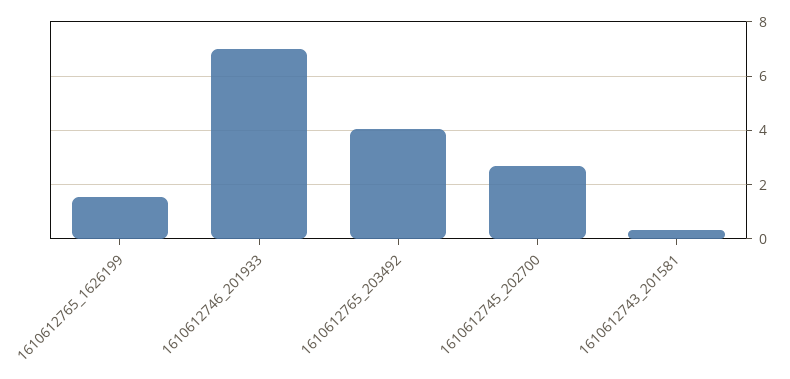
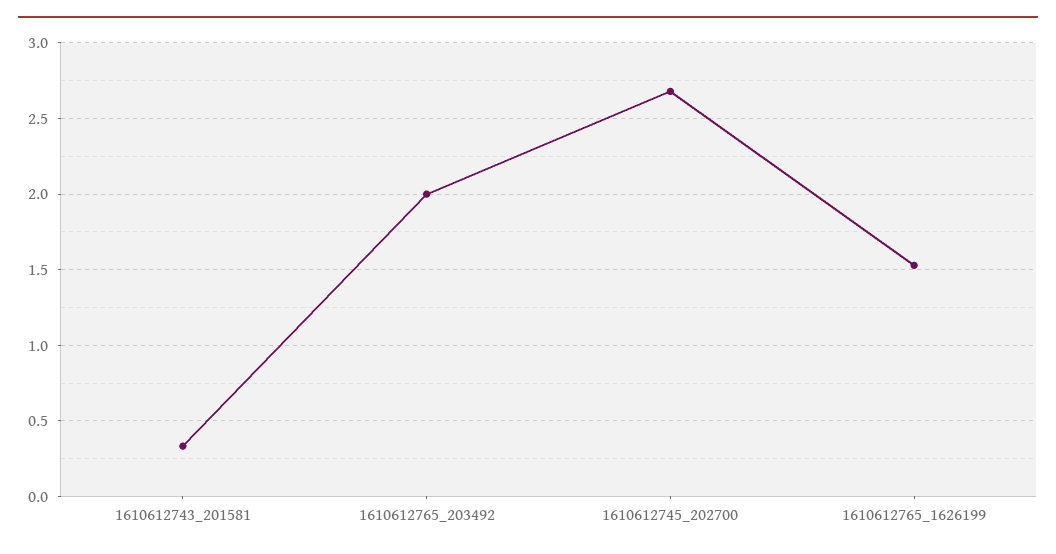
  {
    "1610612765_1626199": 1.55,
-   "1610612746_201933": 7,
-   "1610612765_203492": 4,
+   "1610612765_203492": 2,
    "1610612745_202700": 2.7,
    "1610612743_201581": 0.35
  }

